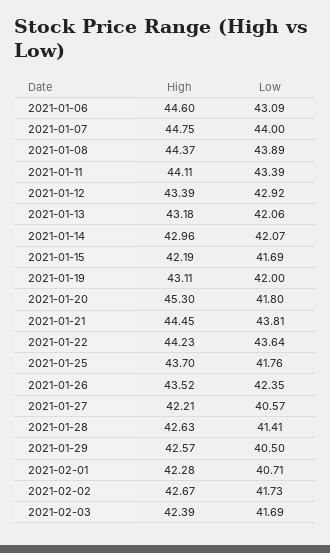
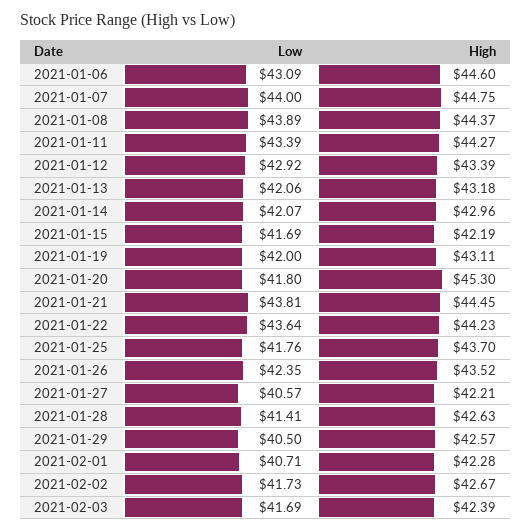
  {
    "High": {
      "2021-01-06": 44.6,
      "2021-01-07": 44.75,
      "2021-01-08": 44.37,
-     "2021-01-11": 44.11,
+     "2021-01-11": 44.27,
      "2021-01-12": 43.39,
      "2021-01-13": 43.18,
      "2021-01-14": 42.96,
      "2021-01-15": 42.19,
      "2021-01-19": 43.11,
      "2021-01-20": 45.3,
      "2021-01-21": 44.45,
      "2021-01-22": 44.23,
      "2021-01-25": 43.7,
      "2021-01-26": 43.52,
      "2021-01-27": 42.21,
      "2021-01-28": 42.63,
      "2021-01-29": 42.57,
      "2021-02-01": 42.28,
      "2021-02-02": 42.67,
      "2021-02-03": 42.39
    },
    "Low": {
      "2021-01-06": 43.09,
      "2021-01-07": 44,
      "2021-01-08": 43.89,
      "2021-01-11": 43.39,
      "2021-01-12": 42.92,
      "2021-01-13": 42.06,
      "2021-01-14": 42.07,
      "2021-01-15": 41.69,
      "2021-01-19": 42,
      "2021-01-20": 41.8,
      "2021-01-21": 43.81,
      "2021-01-22": 43.64,
      "2021-01-25": 41.76,
      "2021-01-26": 42.35,
      "2021-01-27": 40.57,
      "2021-01-28": 41.41,
      "2021-01-29": 40.5,
      "2021-02-01": 40.71,
      "2021-02-02": 41.73,
      "2021-02-03": 41.69
    }
  }

